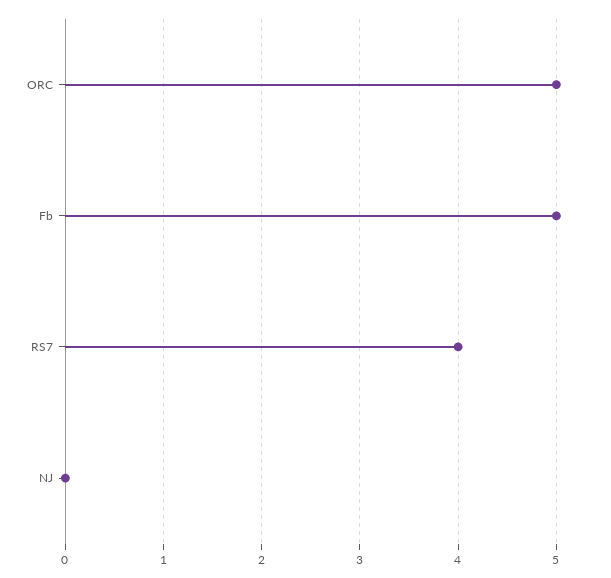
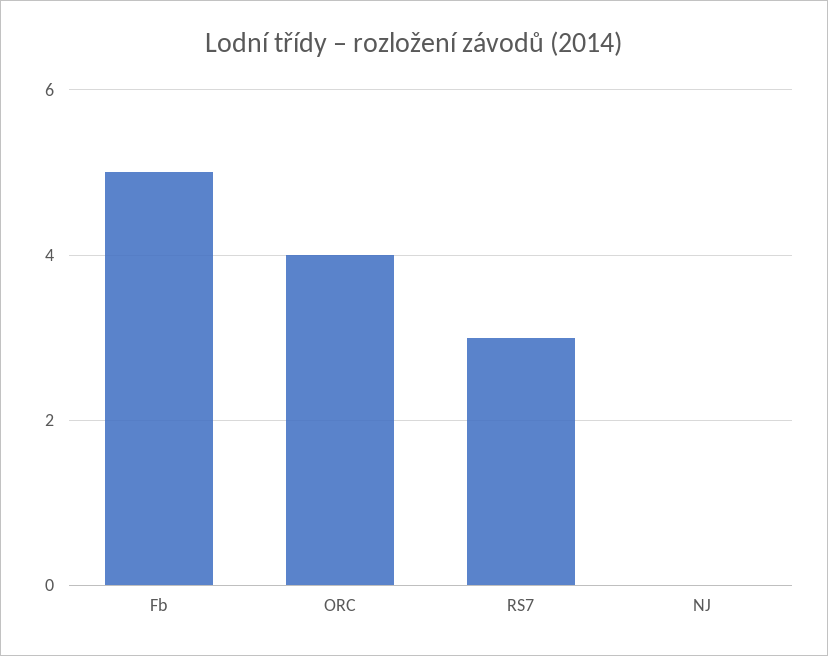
  {
-   "ORC": 5,
+   "ORC": 4,
    "Fb": 5,
-   "RS7": 4,
+   "RS7": 3,
    "NJ": 0
  }

